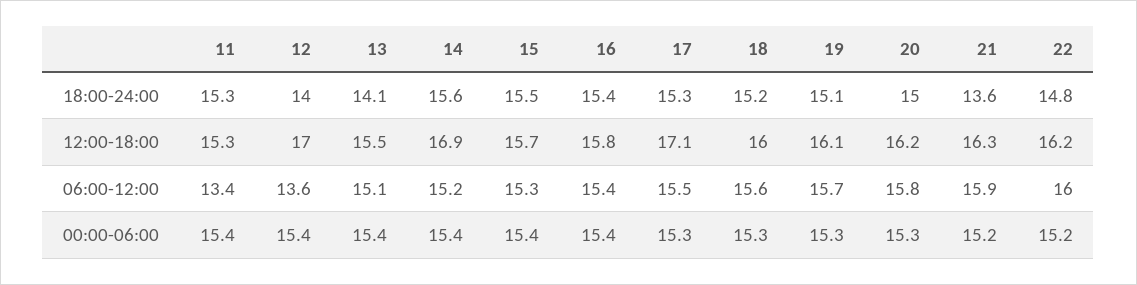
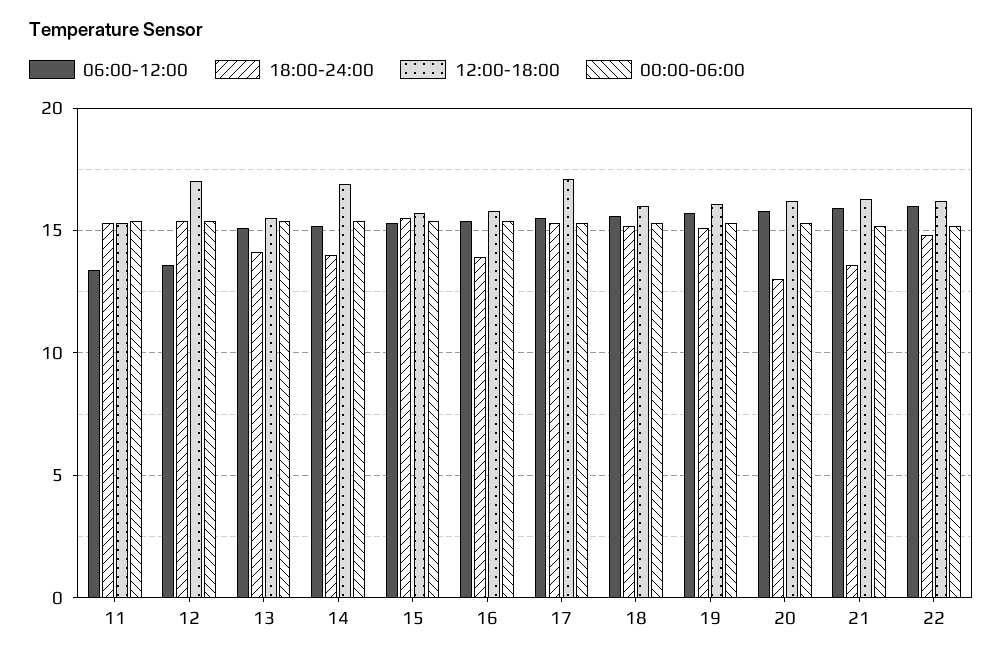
  {
    "18:00-24:00": {
      "11": 15.3,
-     "12": 14,
+     "12": 15.5,
      "13": 14.1,
-     "14": 15.6,
+     "14": 14,
      "15": 15.5,
-     "16": 15.4,
+     "16": 14,
      "17": 15.3,
      "18": 15.2,
      "19": 15.1,
-     "20": 15,
+     "20": 13,
      "21": 13.6,
      "22": 14.8
    },
    "12:00-18:00": {
      "11": 15.3,
      "12": 17,
      "13": 15.5,
      "14": 16.9,
      "15": 15.7,
      "16": 15.8,
      "17": 17.1,
      "18": 16,
      "19": 16.1,
      "20": 16.2,
      "21": 16.3,
      "22": 16.2
    },
    "06:00-12:00": {
      "11": 13.4,
      "12": 13.6,
      "13": 15.1,
      "14": 15.2,
      "15": 15.3,
      "16": 15.4,
      "17": 15.5,
      "18": 15.6,
      "19": 15.7,
      "20": 15.8,
      "21": 15.9,
      "22": 16
    },
    "00:00-06:00": {
      "11": 15.4,
      "12": 15.4,
      "13": 15.4,
      "14": 15.4,
      "15": 15.4,
      "16": 15.4,
      "17": 15.3,
      "18": 15.3,
      "19": 15.3,
      "20": 15.3,
      "21": 15.2,
      "22": 15.2
    }
  }

